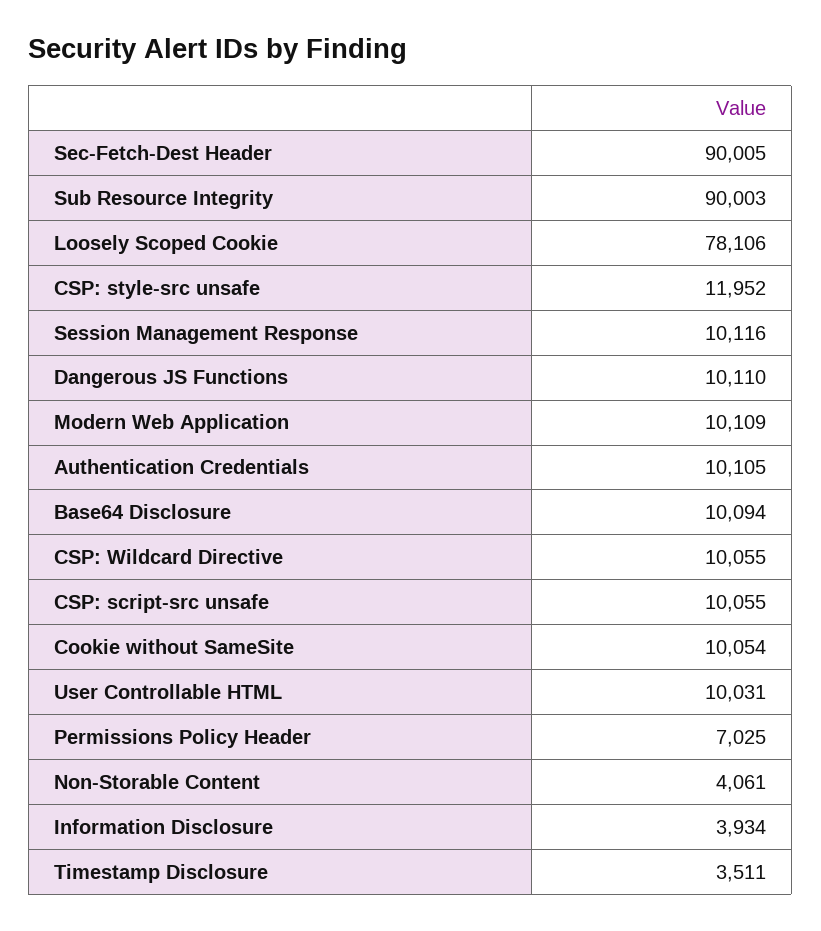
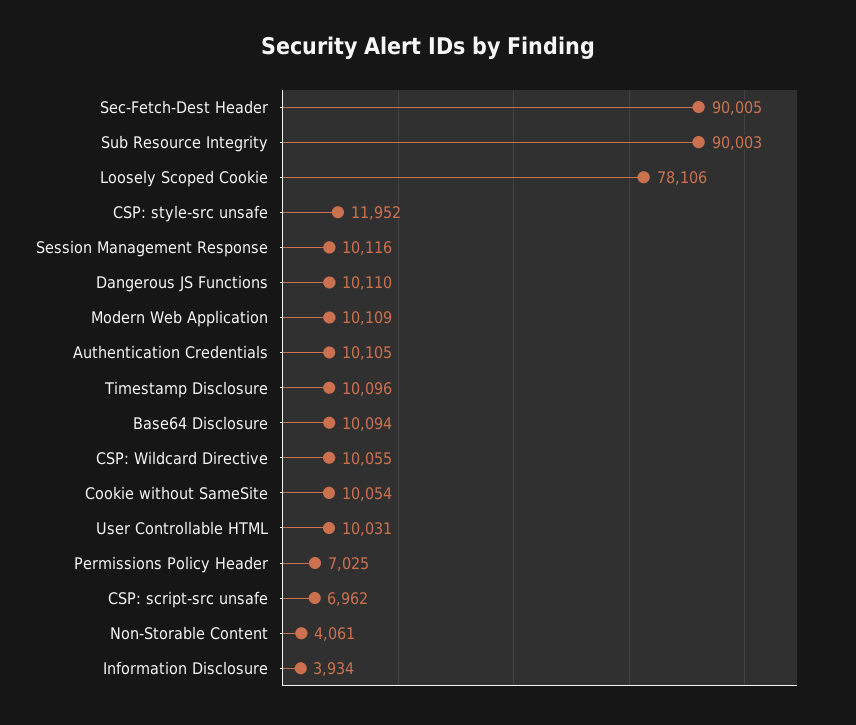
  {
    "Sec-Fetch-Dest Header": 90005,
    "Sub Resource Integrity": 90003,
    "Loosely Scoped Cookie": 78106,
    "CSP: style-src unsafe": 11952,
    "Session Management Response": 10116,
    "Dangerous JS Functions": 10110,
    "Modern Web Application": 10109,
    "Authentication Credentials": 10105,
    "Base64 Disclosure": 10094,
    "CSP: Wildcard Directive": 10055,
-   "CSP: script-src unsafe": 10055,
+   "CSP: script-src unsafe": 6962,
    "Cookie without SameSite": 10054,
    "User Controllable HTML": 10031,
    "Permissions Policy Header": 7025,
    "Non-Storable Content": 4061,
    "Information Disclosure": 3934,
-   "Timestamp Disclosure": 3511
+   "Timestamp Disclosure": 10096
  }

